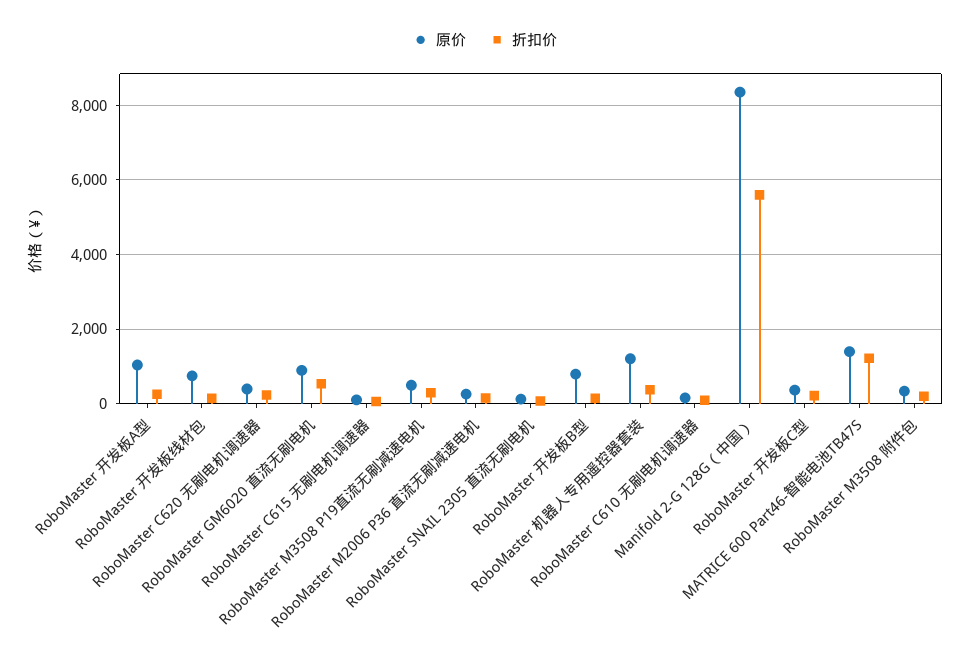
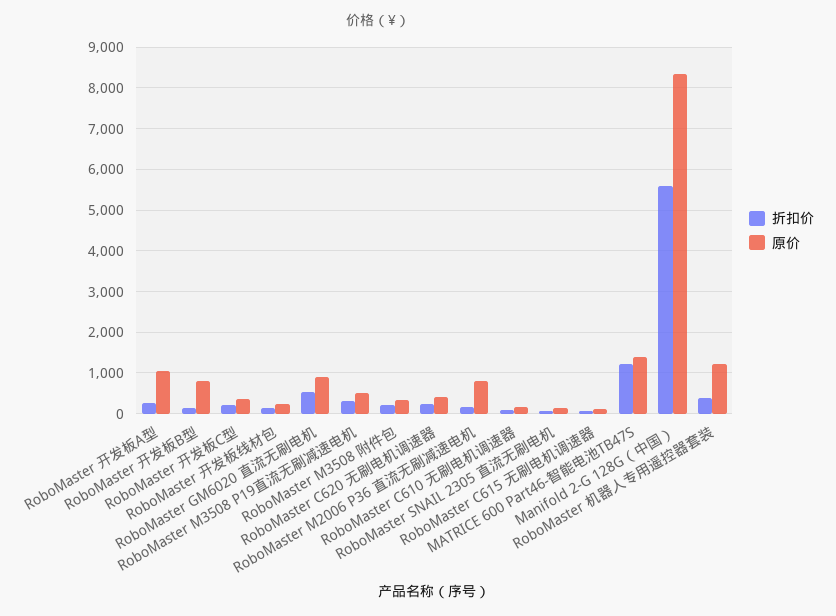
  {
    "原价": {
      "RoboMaster 开发板A型": 1000,
-     "RoboMaster 开发板线材包": 800,
+     "RoboMaster 开发板线材包": 200,
      "RoboMaster C620 无刷电机调速器": 400,
      "RoboMaster GM6020 直流无刷电机": 800,
      "RoboMaster C615 无刷电机调速器": 200,
      "RoboMaster M3508 P19直流无刷减速电机": 400,
-     "RoboMaster M2006 P36 直流无刷减速电机": 200,
+     "RoboMaster M2006 P36 直流无刷减速电机": 800,
      "RoboMaster SNAIL 2305 直流无刷电机": 200,
      "RoboMaster 开发板B型": 800,
      "RoboMaster 机器人专用遥控器套装": 1200,
      "RoboMaster C610 无刷电机调速器": 200,
      "Manifold 2-G 128G（中国）": 8400,
      "RoboMaster 开发板C型": 400,
      "MATRICE 600 Part46-智能电池TB47S": 1400,
      "RoboMaster M3508 附件包": 400
    },
    "折扣价": {
      "RoboMaster 开发板A型": 200,
      "RoboMaster 开发板线材包": 200,
      "RoboMaster C620 无刷电机调速器": 200,
      "RoboMaster GM6020 直流无刷电机": 600,
      "RoboMaster C615 无刷电机调速器": 0,
      "RoboMaster M3508 P19直流无刷减速电机": 200,
      "RoboMaster M2006 P36 直流无刷减速电机": 200,
      "RoboMaster SNAIL 2305 直流无刷电机": 0,
      "RoboMaster 开发板B型": 200,
      "RoboMaster 机器人专用遥控器套装": 400,
      "RoboMaster C610 无刷电机调速器": 0,
      "Manifold 2-G 128G（中国）": 5600,
      "RoboMaster 开发板C型": 200,
      "MATRICE 600 Part46-智能电池TB47S": 1200,
      "RoboMaster M3508 附件包": 200
    }
  }

